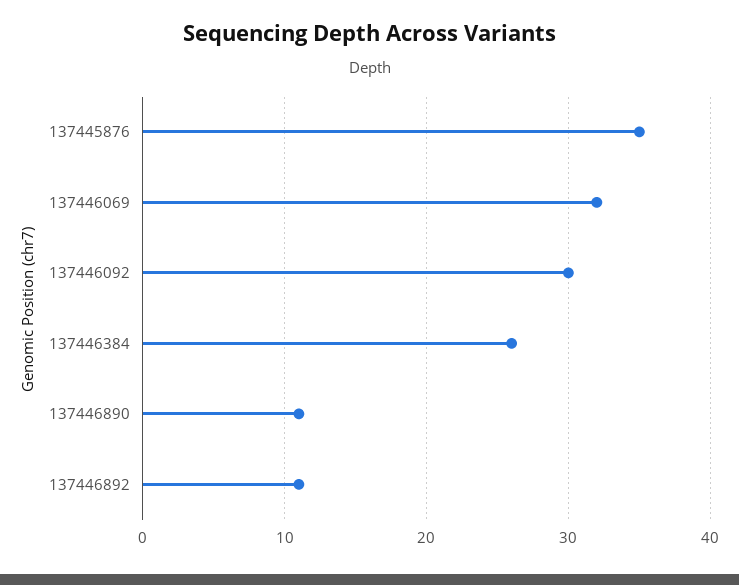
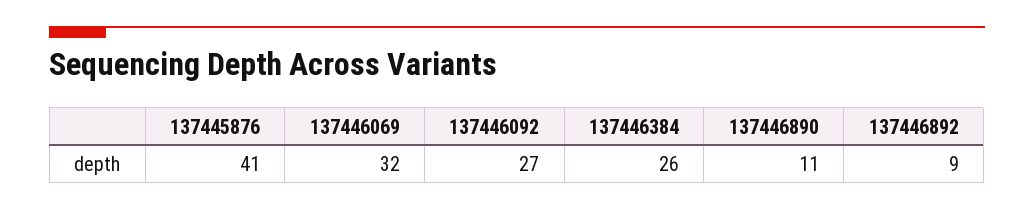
  {
-   "137445876": 35,
+   "137445876": 41,
    "137446069": 32,
-   "137446092": 30,
+   "137446092": 27,
    "137446384": 26,
    "137446890": 11,
-   "137446892": 11
+   "137446892": 9
  }

